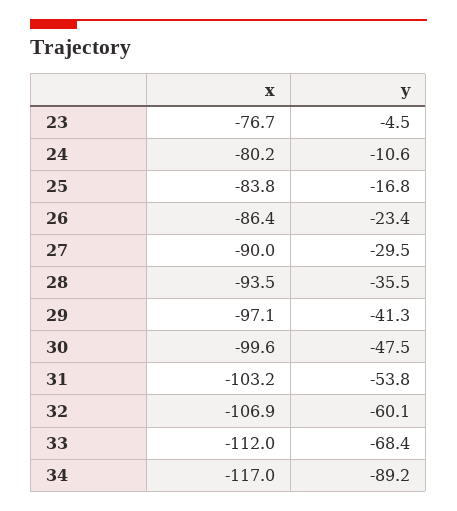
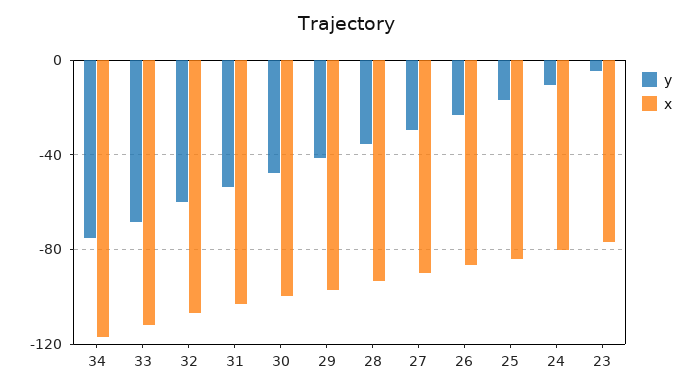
  {
    "x": {
      "23": -76.7,
      "24": -80.2,
      "25": -83.8,
      "26": -86.4,
      "27": -90,
      "28": -93.5,
      "29": -97.1,
      "30": -99.6,
      "31": -103.2,
      "32": -106.9,
      "33": -112,
      "34": -117
    },
    "y": {
      "23": -4.5,
      "24": -10.6,
      "25": -16.8,
      "26": -23.4,
      "27": -29.5,
      "28": -35.5,
      "29": -41.3,
      "30": -47.5,
      "31": -53.8,
      "32": -60.1,
      "33": -68.4,
-     "34": -89.2
+     "34": -75
    }
  }

